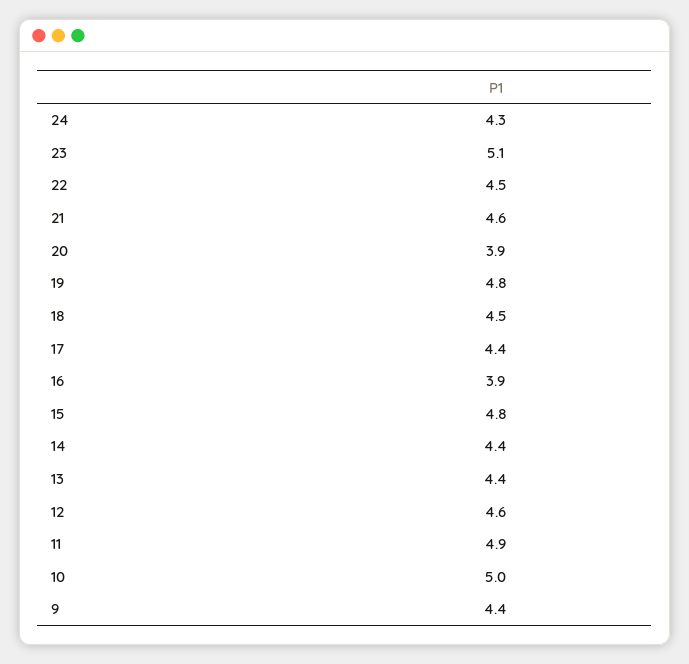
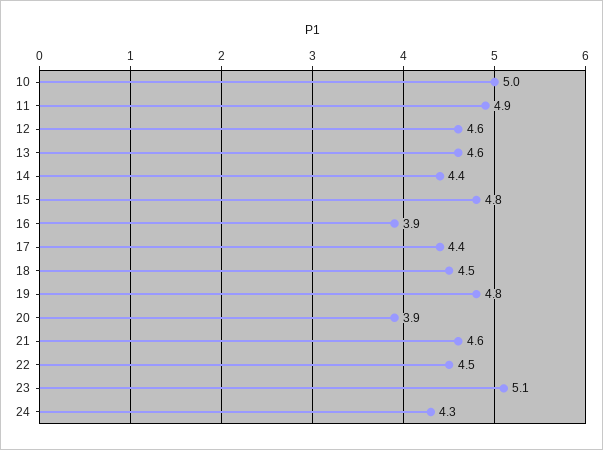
  {
    "24": 4.3,
    "23": 5.1,
    "22": 4.5,
    "21": 4.6,
    "20": 3.9,
    "19": 4.8,
    "18": 4.5,
    "17": 4.4,
    "16": 3.9,
    "15": 4.8,
    "14": 4.4,
-   "13": 4.4,
+   "13": 4.6,
    "12": 4.6,
    "11": 4.9,
-   "10": 5,
+   "10": 5
-   "9": 4.4
  }

